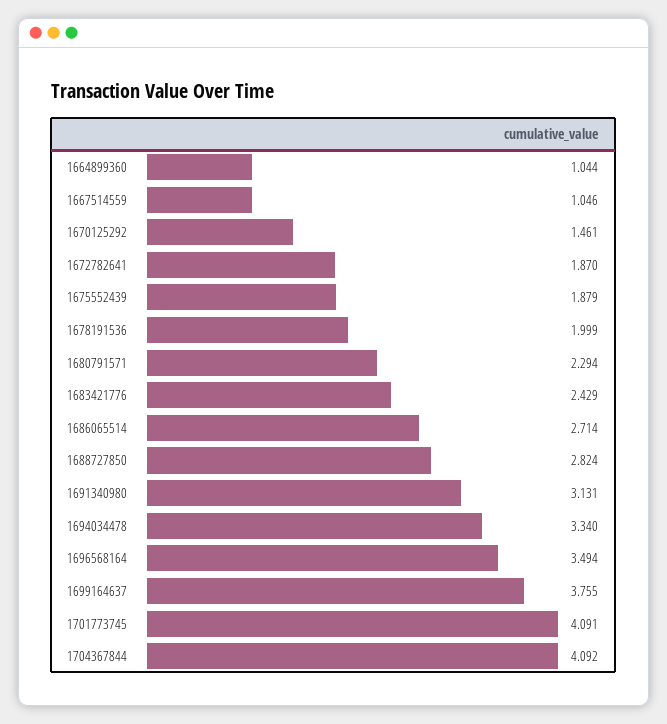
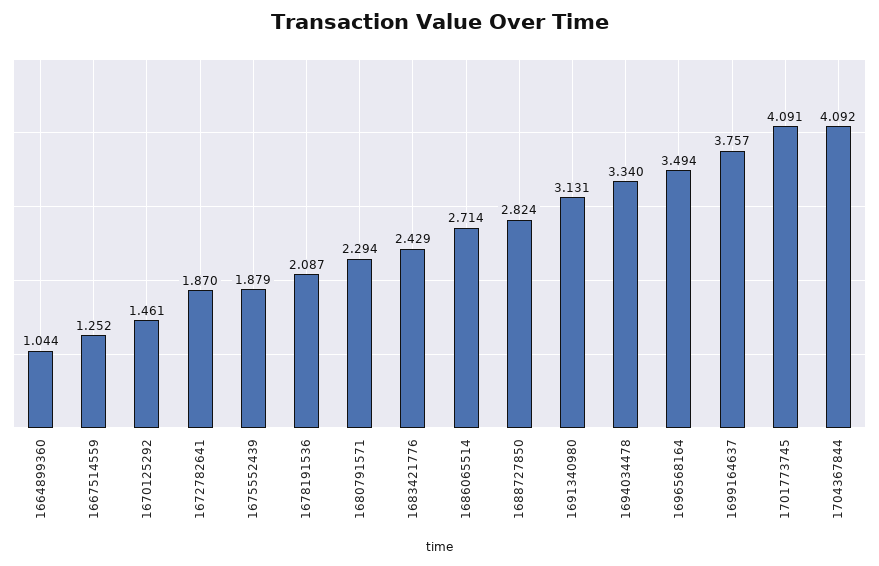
  {
    "1664899360": 1.044,
-   "1667514559": 1.046,
+   "1667514559": 1.252,
    "1670125292": 1.461,
    "1672782641": 1.87,
    "1675552439": 1.879,
-   "1678191536": 1.999,
+   "1678191536": 2.087,
    "1680791571": 2.294,
    "1683421776": 2.429,
    "1686065514": 2.714,
    "1688727850": 2.824,
    "1691340980": 3.131,
    "1694034478": 3.34,
    "1696568164": 3.494,
-   "1699164637": 3.755,
+   "1699164637": 3.757,
    "1701773745": 4.091,
    "1704367844": 4.092
  }

